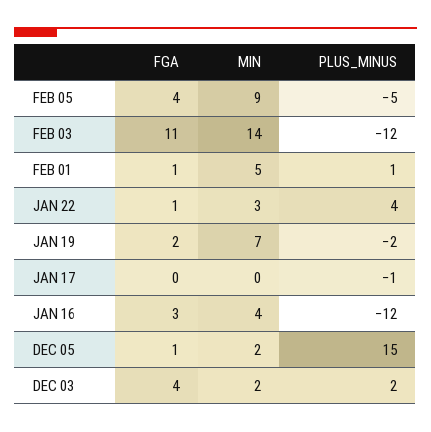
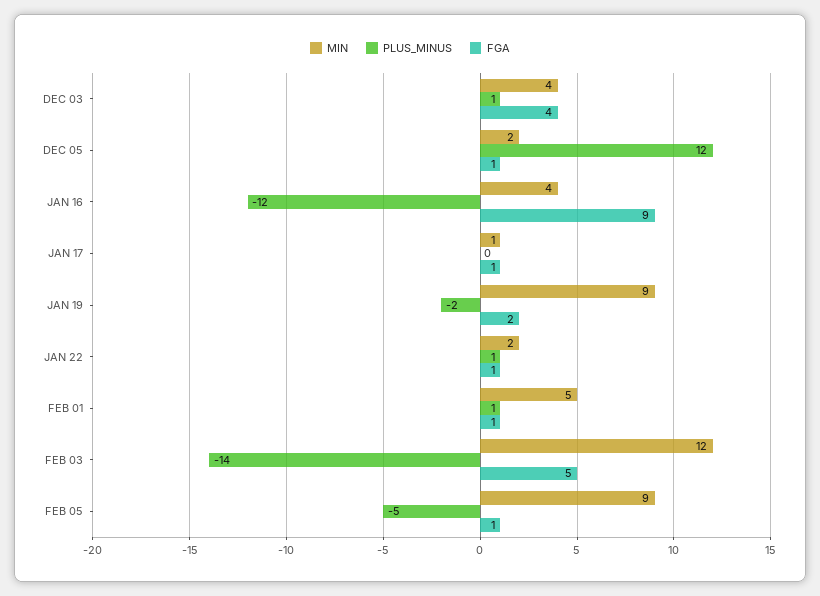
  {
    "FGA": {
-     "FEB 05": 4,
+     "FEB 05": 1,
-     "FEB 03": 11,
+     "FEB 03": 5,
      "FEB 01": 1,
      "JAN 22": 1,
      "JAN 19": 2,
-     "JAN 17": 0,
+     "JAN 17": 1,
-     "JAN 16": 3,
+     "JAN 16": 9,
      "DEC 05": 1,
      "DEC 03": 4
    },
    "MIN": {
      "FEB 05": 9,
-     "FEB 03": 14,
+     "FEB 03": 12,
      "FEB 01": 5,
-     "JAN 22": 3,
+     "JAN 22": 2,
-     "JAN 19": 7,
+     "JAN 19": 9,
-     "JAN 17": 0,
+     "JAN 17": 1,
      "JAN 16": 4,
      "DEC 05": 2,
-     "DEC 03": 2
+     "DEC 03": 4
    },
    "PLUS_MINUS": {
      "FEB 05": -5,
-     "FEB 03": -12,
+     "FEB 03": -14,
      "FEB 01": 1,
-     "JAN 22": 4,
+     "JAN 22": 1,
      "JAN 19": -2,
-     "JAN 17": -1,
+     "JAN 17": 0,
      "JAN 16": -12,
-     "DEC 05": 15,
+     "DEC 05": 12,
-     "DEC 03": 2
+     "DEC 03": 1
    }
  }

